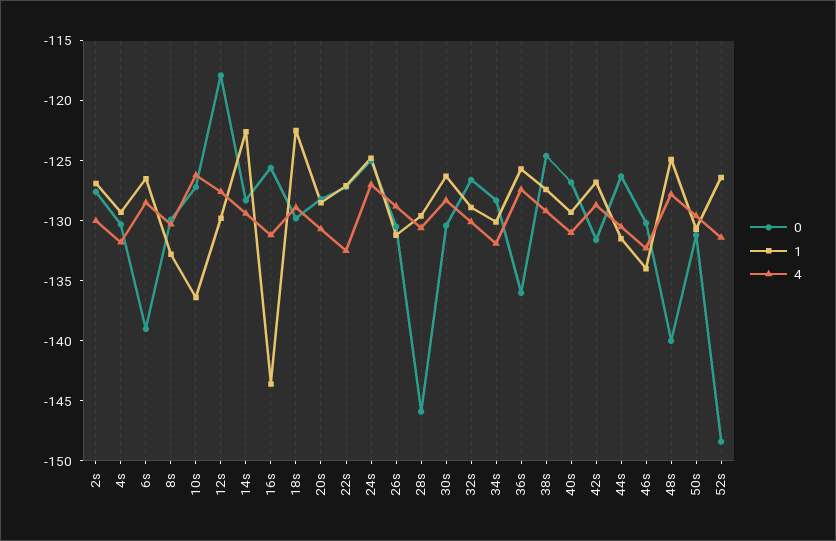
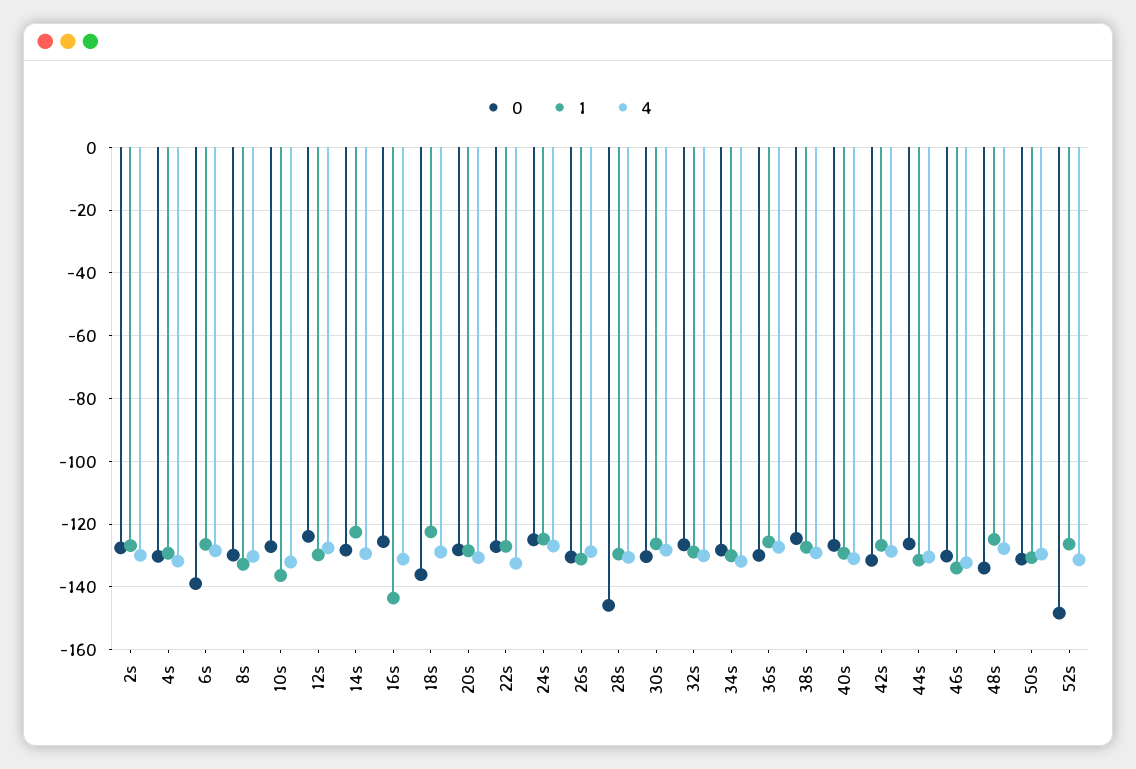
  {
    "0": {
      "2s": -128,
      "4s": -130,
      "6s": -139,
      "8s": -130,
      "10s": -127,
-     "12s": -118,
+     "12s": -124,
      "14s": -128,
      "16s": -126,
-     "18s": -130,
+     "18s": -136,
      "20s": -128,
      "22s": -127,
      "24s": -125,
      "26s": -131,
      "28s": -146,
      "30s": -130,
      "32s": -127,
      "34s": -128,
-     "36s": -136,
+     "36s": -130,
      "38s": -125,
      "40s": -127,
      "42s": -132,
      "44s": -126,
      "46s": -130,
-     "48s": -140,
+     "48s": -134,
      "50s": -131,
      "52s": -148
    },
    "1": {
      "2s": -127,
      "4s": -129,
      "6s": -127,
      "8s": -133,
      "10s": -136,
      "12s": -130,
      "14s": -123,
      "16s": -144,
      "18s": -123,
      "20s": -129,
      "22s": -127,
      "24s": -125,
      "26s": -131,
      "28s": -130,
      "30s": -126,
      "32s": -129,
      "34s": -130,
      "36s": -126,
      "38s": -127,
      "40s": -129,
      "42s": -127,
      "44s": -132,
      "46s": -134,
      "48s": -125,
      "50s": -131,
      "52s": -126
    },
    "4": {
      "2s": -130,
      "4s": -132,
      "6s": -129,
      "8s": -130,
-     "10s": -126,
+     "10s": -132,
      "12s": -128,
      "14s": -129,
      "16s": -131,
      "18s": -129,
      "20s": -131,
      "22s": -133,
      "24s": -127,
      "26s": -129,
      "28s": -131,
      "30s": -128,
      "32s": -130,
      "34s": -132,
      "36s": -127,
      "38s": -129,
      "40s": -131,
      "42s": -129,
      "44s": -131,
      "46s": -132,
      "48s": -128,
      "50s": -130,
      "52s": -131
    }
  }

